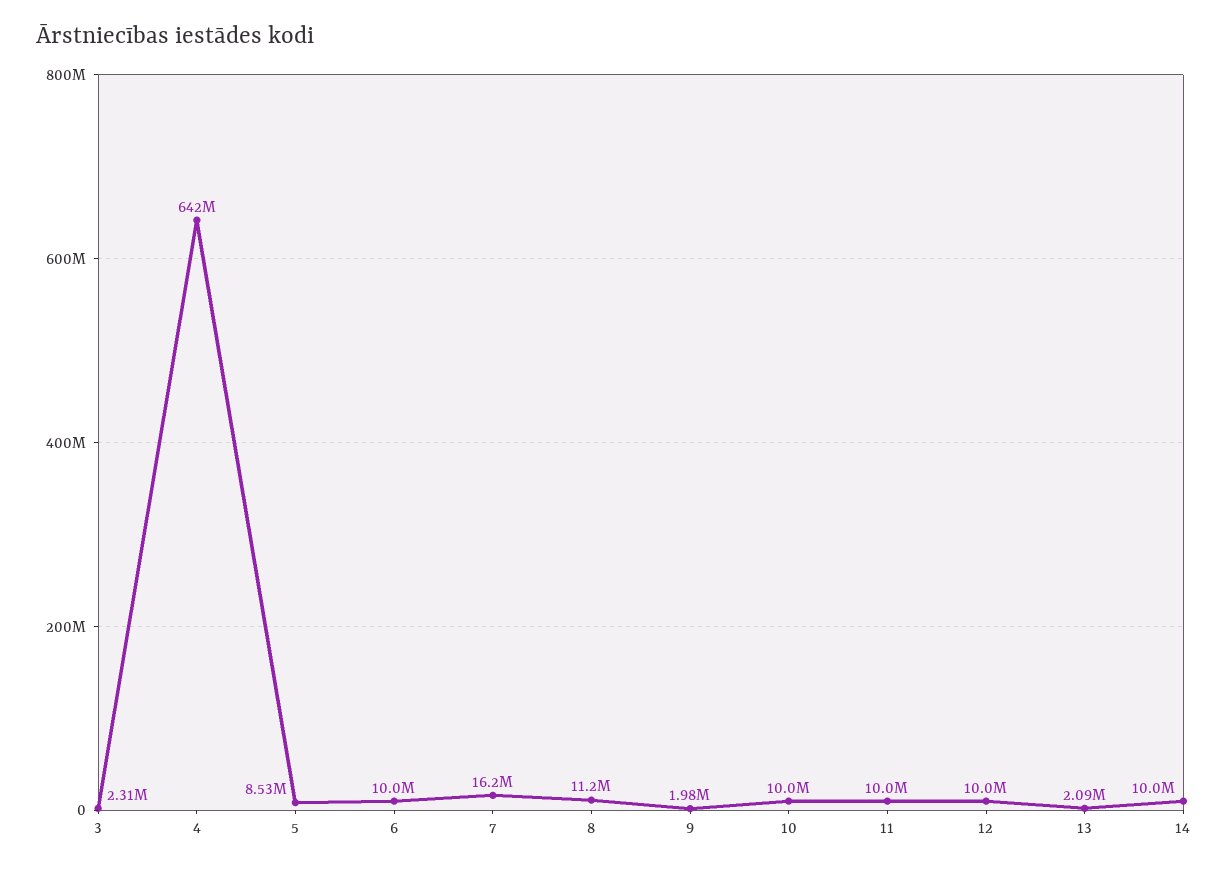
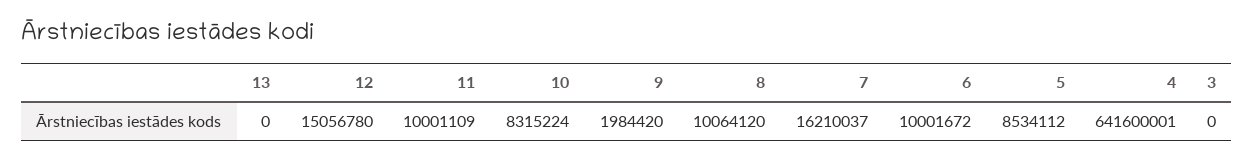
  {
-   "3": 2310000,
+   "3": 0,
    "4": 641600001,
    "5": 8534112,
    "6": 10001672,
    "7": 16210037,
-   "8": 11200000,
+   "8": 10064120,
    "9": 1984420,
-   "10": 10000000,
+   "10": 8315224,
    "11": 10001109,
-   "12": 10000000,
+   "12": 15056780,
-   "13": 2090000,
+   "13": 0
-   "14": 10000000
  }

